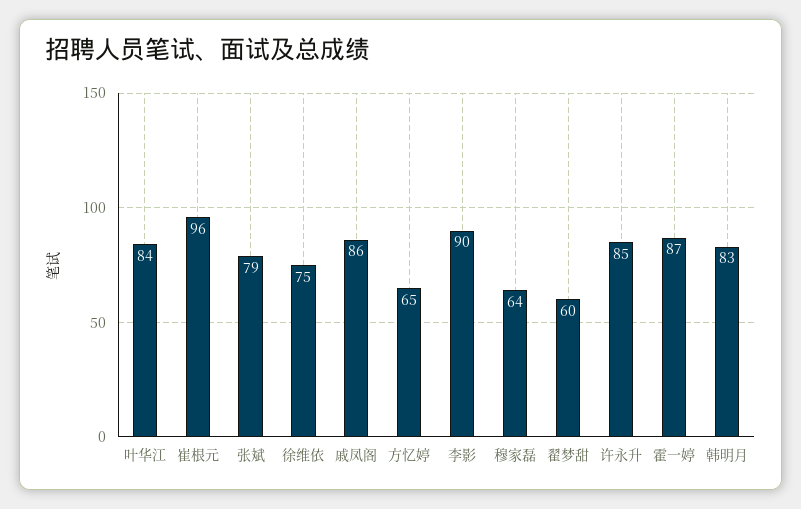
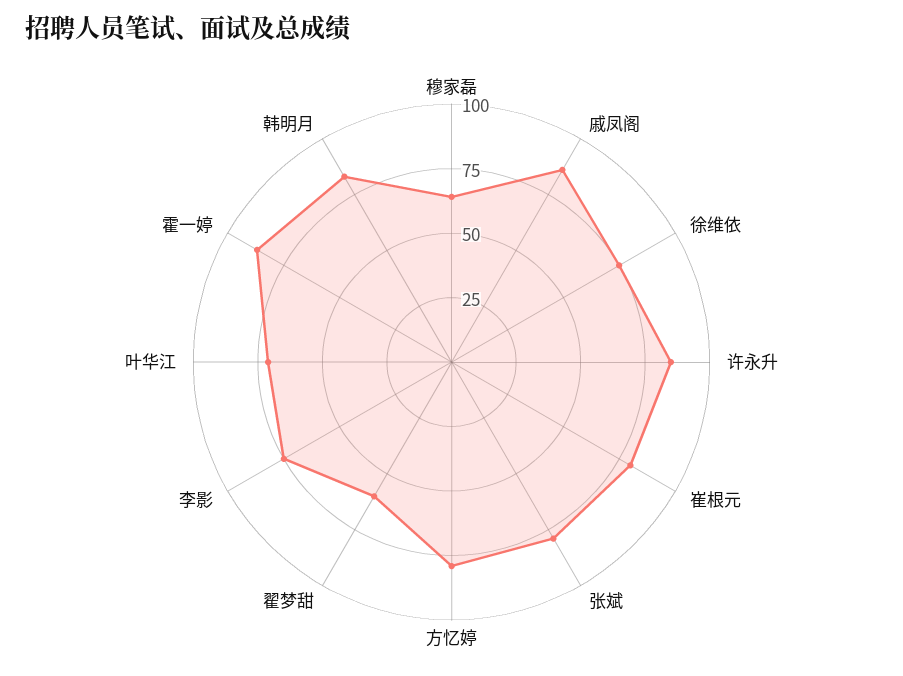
  {
-   "叶华江": 84,
+   "叶华江": 70,
-   "崔根元": 96,
+   "崔根元": 80,
    "张斌": 79,
    "徐维依": 75,
    "戚凤阁": 86,
-   "方忆婷": 65,
+   "方忆婷": 80,
-   "李影": 90,
+   "李影": 75,
    "穆家磊": 64,
    "翟梦甜": 60,
    "许永升": 85,
    "霍一婷": 87,
    "韩明月": 83
  }

